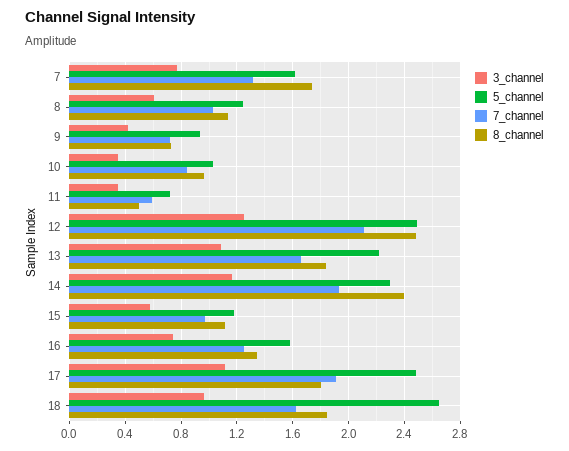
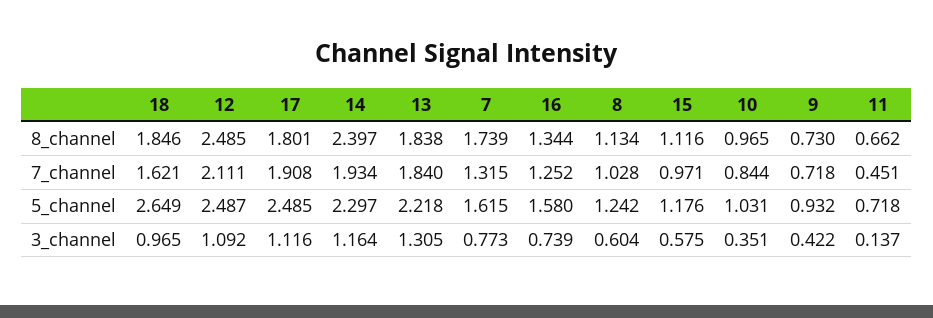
  {
    "3_channel": {
      "7": 0.773,
      "8": 0.604,
      "9": 0.422,
      "10": 0.351,
-     "11": 0.35,
+     "11": 0.137,
-     "12": 1.25,
+     "12": 1.092,
-     "13": 1.1,
+     "13": 1.305,
      "14": 1.164,
      "15": 0.575,
      "16": 0.739,
      "17": 1.116,
      "18": 0.965
    },
    "5_channel": {
      "7": 1.615,
      "8": 1.242,
      "9": 0.932,
      "10": 1.031,
      "11": 0.718,
      "12": 2.487,
      "13": 2.218,
      "14": 2.297,
      "15": 1.176,
      "16": 1.58,
      "17": 2.485,
      "18": 2.649
    },
    "7_channel": {
      "7": 1.315,
      "8": 1.028,
      "9": 0.718,
      "10": 0.844,
-     "11": 0.6,
+     "11": 0.451,
      "12": 2.111,
-     "13": 1.65,
+     "13": 1.84,
      "14": 1.934,
      "15": 0.971,
      "16": 1.252,
      "17": 1.908,
      "18": 1.621
    },
    "8_channel": {
      "7": 1.739,
      "8": 1.134,
      "9": 0.73,
      "10": 0.965,
-     "11": 0.5,
+     "11": 0.662,
      "12": 2.485,
      "13": 1.838,
      "14": 2.397,
      "15": 1.116,
      "16": 1.344,
      "17": 1.801,
      "18": 1.846
    }
  }

